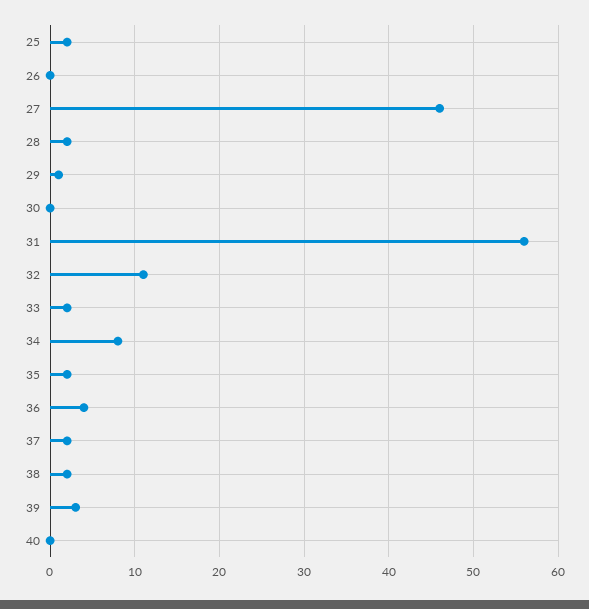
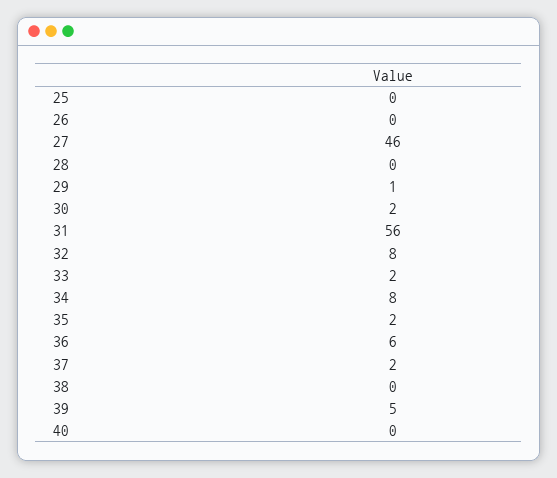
  {
-   "25": 2,
+   "25": 0,
    "26": 0,
    "27": 46,
-   "28": 2,
+   "28": 0,
    "29": 1,
-   "30": 0,
+   "30": 2,
    "31": 56,
-   "32": 11,
+   "32": 8,
    "33": 2,
    "34": 8,
    "35": 2,
-   "36": 4,
+   "36": 6,
    "37": 2,
-   "38": 2,
+   "38": 0,
-   "39": 3,
+   "39": 5,
    "40": 0
  }

